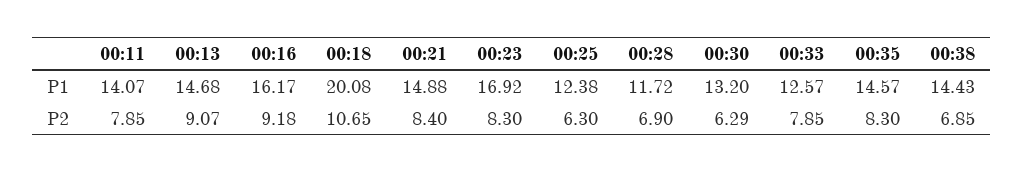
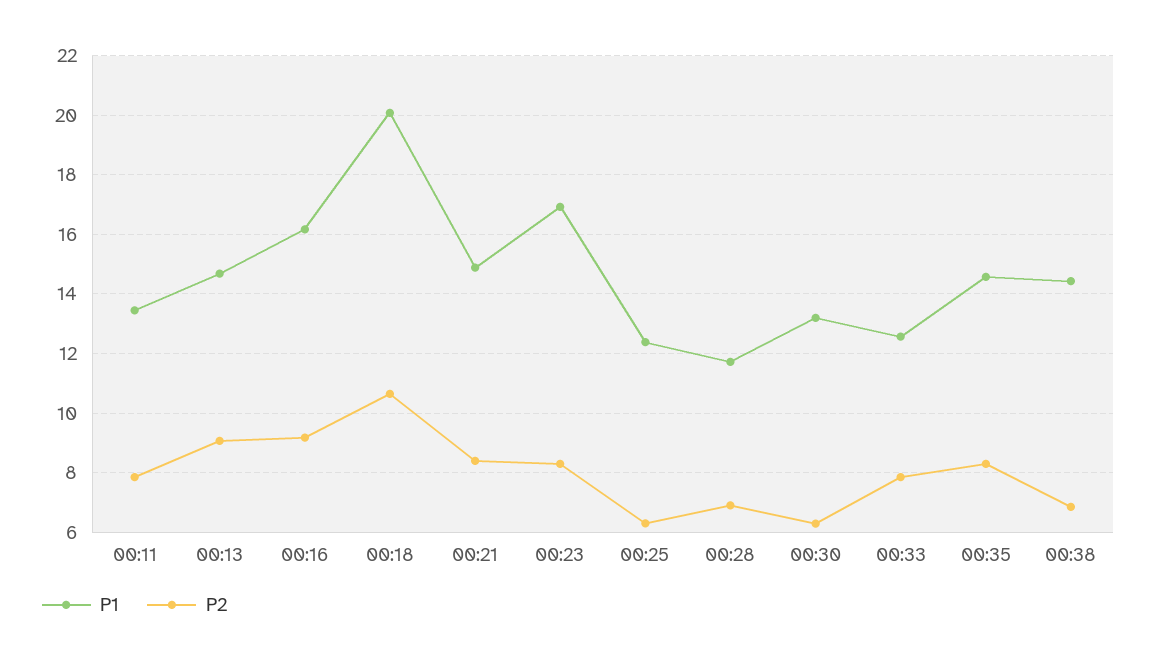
  {
    "P1": {
-     "00:11": 14.07,
+     "00:11": 13.5,
      "00:13": 14.68,
      "00:16": 16.17,
      "00:18": 20.08,
      "00:21": 14.88,
      "00:23": 16.92,
      "00:25": 12.38,
      "00:28": 11.72,
      "00:30": 13.2,
      "00:33": 12.57,
      "00:35": 14.57,
      "00:38": 14.43
    },
    "P2": {
      "00:11": 7.85,
      "00:13": 9.07,
      "00:16": 9.18,
      "00:18": 10.65,
      "00:21": 8.4,
      "00:23": 8.3,
      "00:25": 6.3,
      "00:28": 6.9,
      "00:30": 6.29,
      "00:33": 7.85,
      "00:35": 8.3,
      "00:38": 6.85
    }
  }

